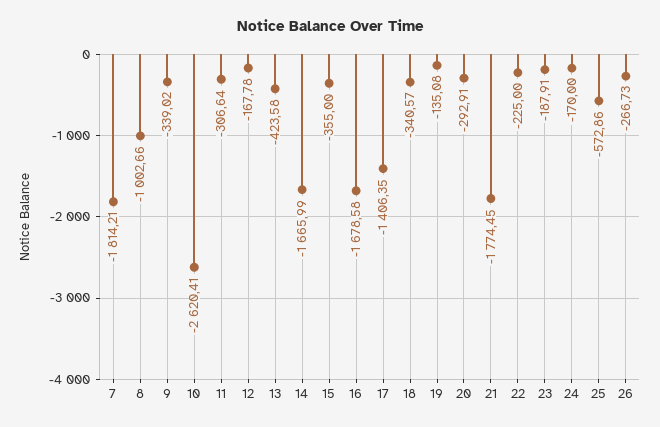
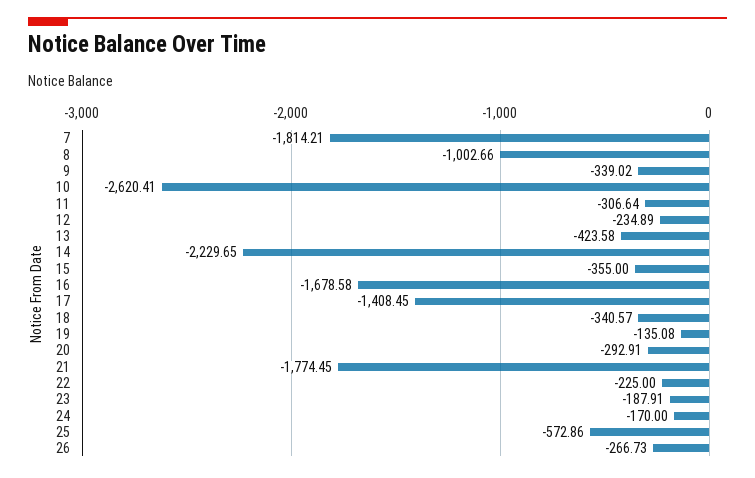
  {
    "7": -1814.21,
    "8": -1002.66,
    "9": -339.02,
    "10": -2620.41,
    "11": -306.64,
-   "12": -167.78,
+   "12": -234.89,
    "13": -423.58,
-   "14": -1665.99,
+   "14": -2229.65,
    "15": -355,
    "16": -1678.58,
-   "17": -1406.35,
+   "17": -1408.45,
    "18": -340.57,
    "19": -135.08,
    "20": -292.91,
    "21": -1774.45,
    "22": -225,
    "23": -187.91,
    "24": -170,
    "25": -572.86,
    "26": -266.73
  }

